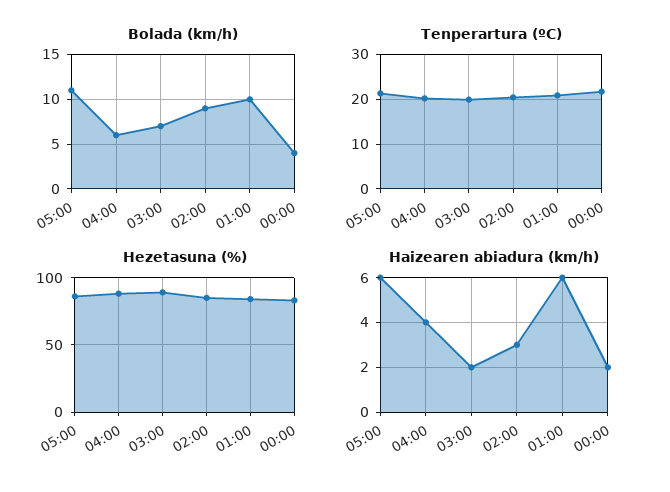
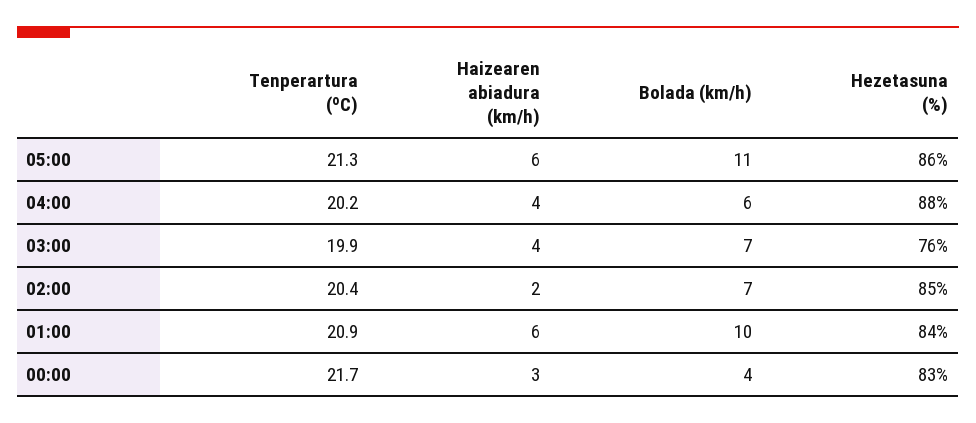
  {
    "Bolada (km/h)": {
      "05:00": 11,
      "04:00": 6,
      "03:00": 7,
-     "02:00": 9,
+     "02:00": 7,
      "01:00": 10,
      "00:00": 4
    },
    "Tenperartura (ºC)": {
      "05:00": 21.3,
      "04:00": 20.2,
      "03:00": 19.9,
      "02:00": 20.4,
      "01:00": 20.9,
      "00:00": 21.7
    },
    "Hezetasuna (%)": {
      "05:00": 86,
      "04:00": 88,
-     "03:00": 90,
+     "03:00": 76,
      "02:00": 85,
      "01:00": 84,
      "00:00": 83
    },
    "Haizearen abiadura (km/h)": {
      "05:00": 6,
      "04:00": 4,
-     "03:00": 2,
+     "03:00": 4,
-     "02:00": 3,
+     "02:00": 2,
      "01:00": 6,
-     "00:00": 2
+     "00:00": 3
    }
  }

